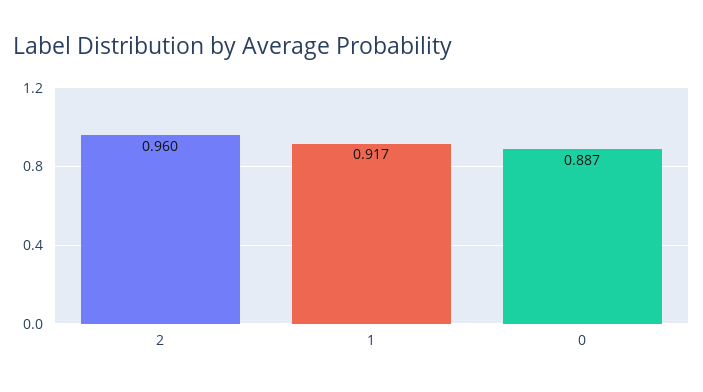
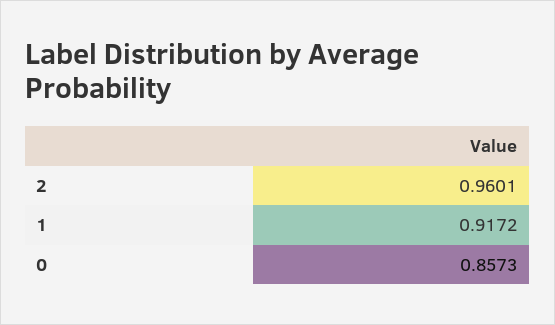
  {
    "2": 0.9601,
    "1": 0.9172,
-   "0": 0.887
+   "0": 0.8573
  }

